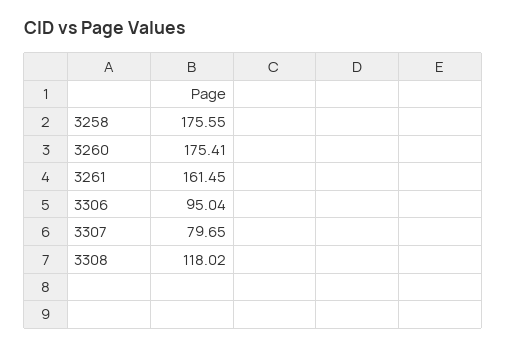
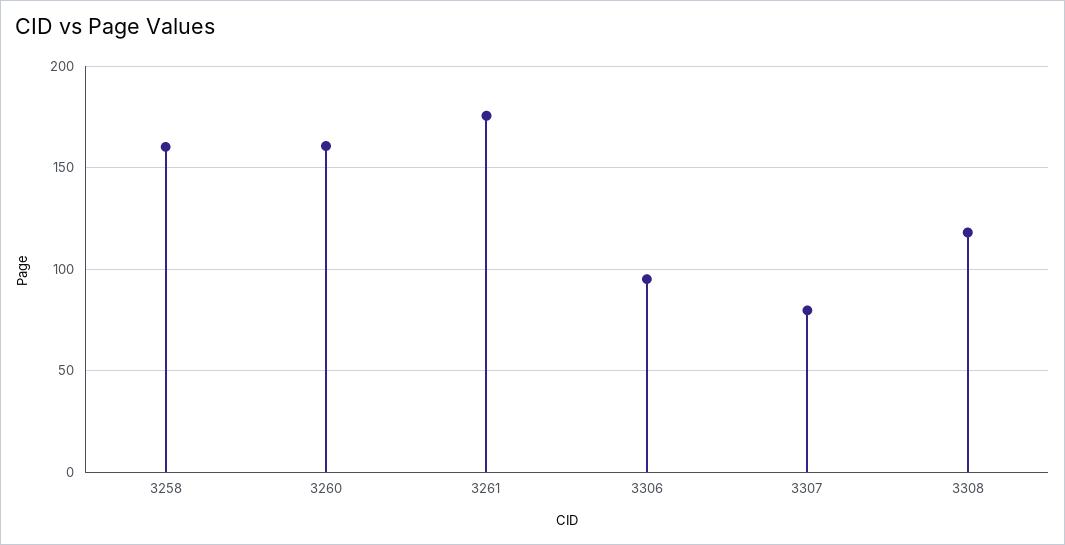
  {
-   "3258": 175.55,
+   "3258": 160,
-   "3260": 175.41,
+   "3260": 160,
-   "3261": 161.45,
+   "3261": 175,
    "3306": 95.04,
    "3307": 79.65,
    "3308": 118.02
  }

